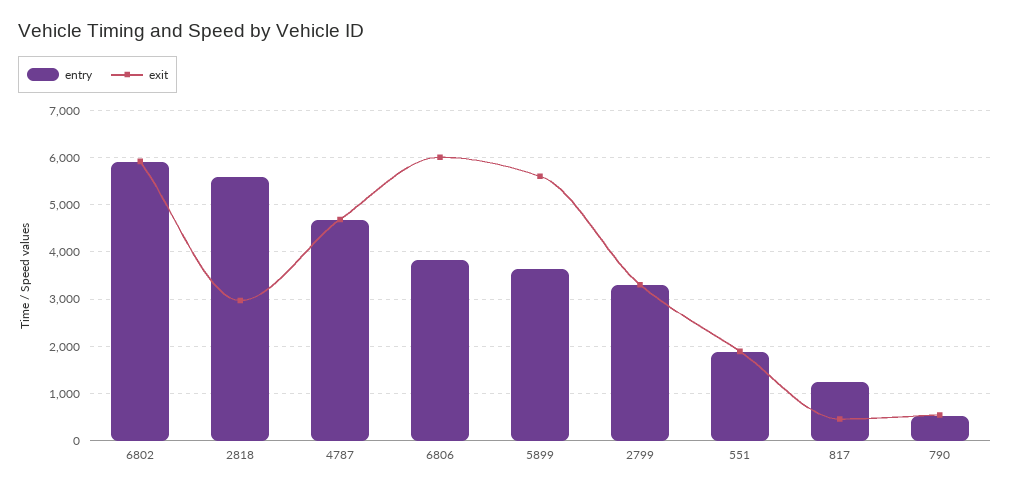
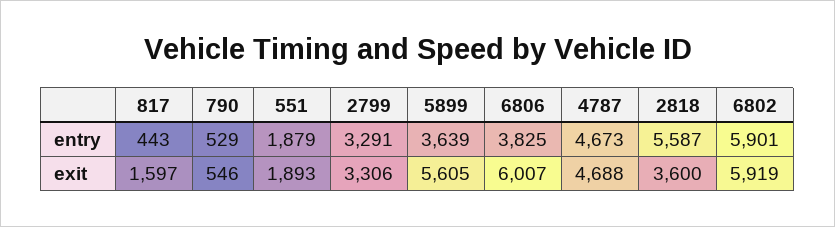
  {
    "entry": {
      "6802": 5901,
      "2818": 5587,
      "4787": 4673,
      "6806": 3825,
      "5899": 3639,
      "2799": 3291,
      "551": 1879,
-     "817": 1200,
+     "817": 443,
      "790": 529
    },
    "exit": {
      "6802": 5919,
-     "2818": 3000,
+     "2818": 3600,
      "4787": 4688,
      "6806": 6007,
      "5899": 5605,
      "2799": 3306,
      "551": 1893,
-     "817": 400,
+     "817": 1597,
      "790": 546
    }
  }

